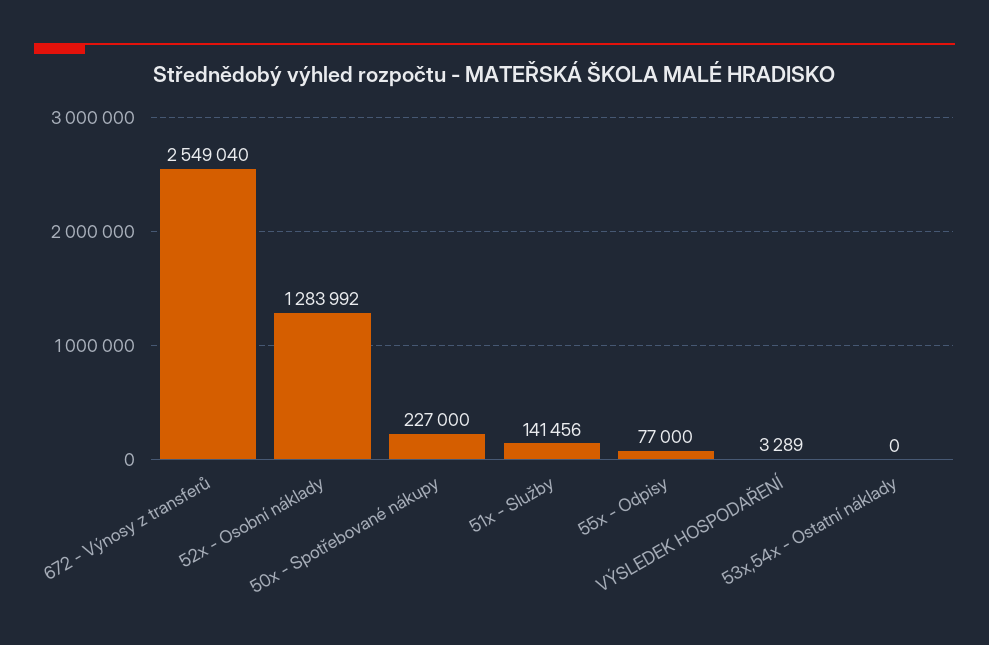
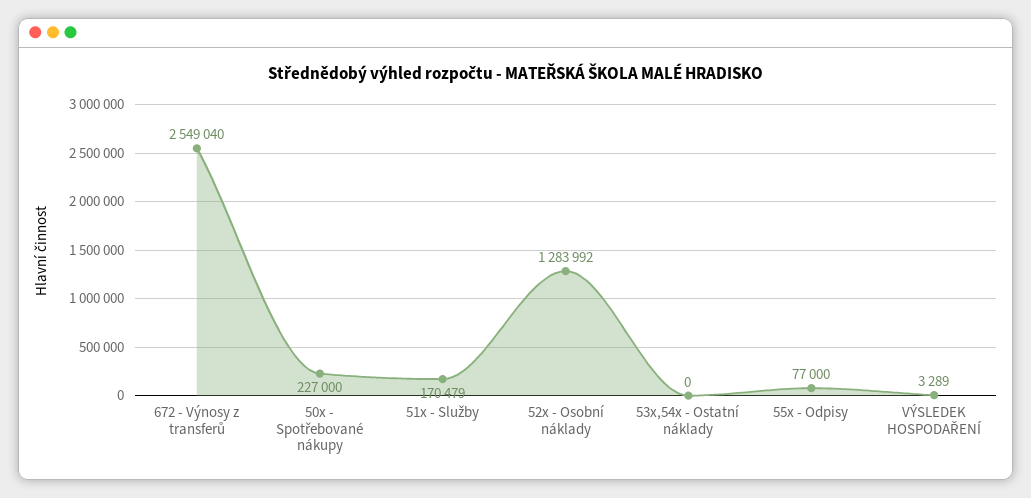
  {
    "672 - Výnosy z transferů": 2549040,
    "52x - Osobní náklady": 1283992,
    "50x - Spotřebované nákupy": 227000,
-   "51x - Služby": 141456,
+   "51x - Služby": 170479,
    "55x - Odpisy": 77000,
    "VÝSLEDEK HOSPODAŘENÍ": 3289,
    "53x,54x - Ostatní náklady": 0
  }

